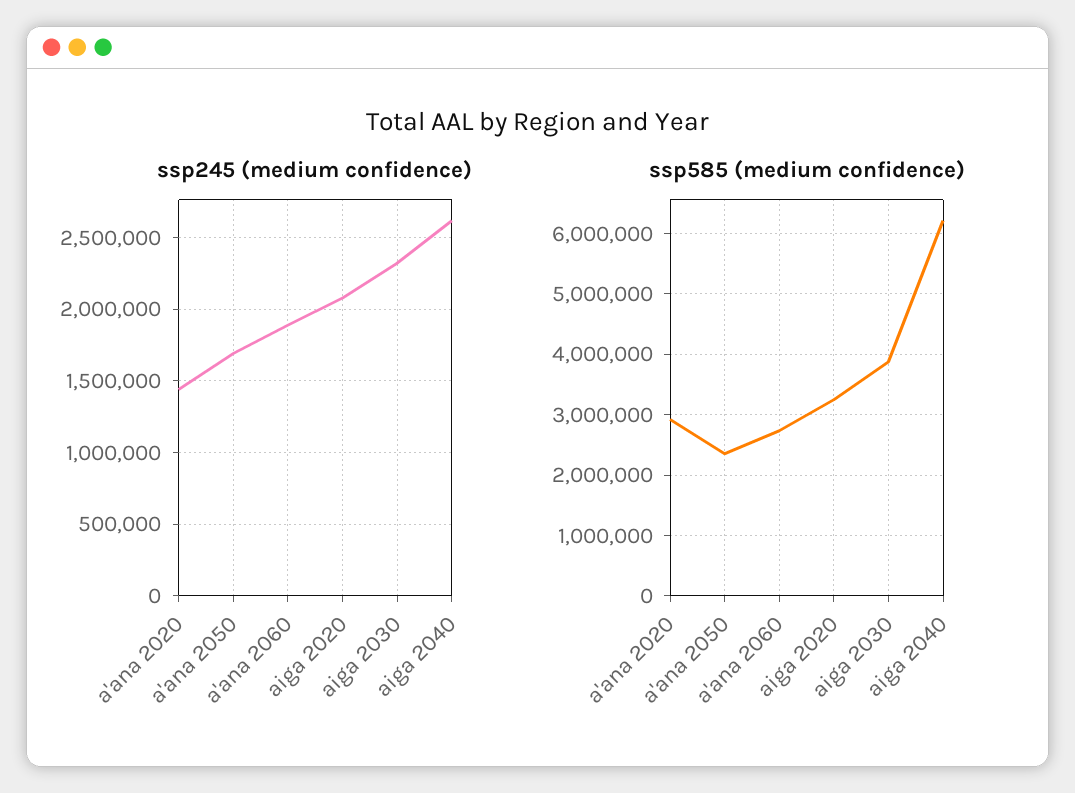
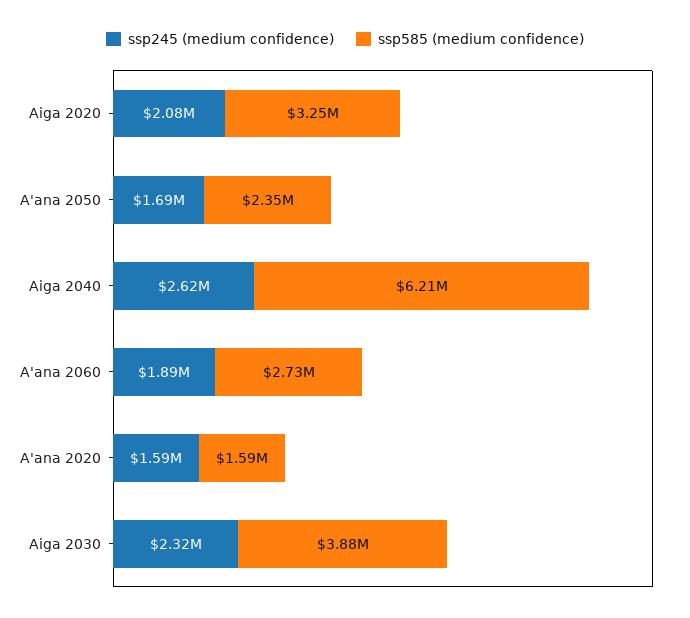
  {
    "ssp245 (medium confidence)": {
-     "a'ana 2020": 1450000,
+     "a'ana 2020": 1590000,
      "a'ana 2050": 1690000,
      "a'ana 2060": 1890000,
      "aiga 2020": 2080000,
      "aiga 2030": 2320000,
      "aiga 2040": 2620000
    },
    "ssp585 (medium confidence)": {
-     "a'ana 2020": 2900000,
+     "a'ana 2020": 1590000,
      "a'ana 2050": 2350000,
      "a'ana 2060": 2730000,
      "aiga 2020": 3250000,
      "aiga 2030": 3880000,
      "aiga 2040": 6210000
    }
  }

